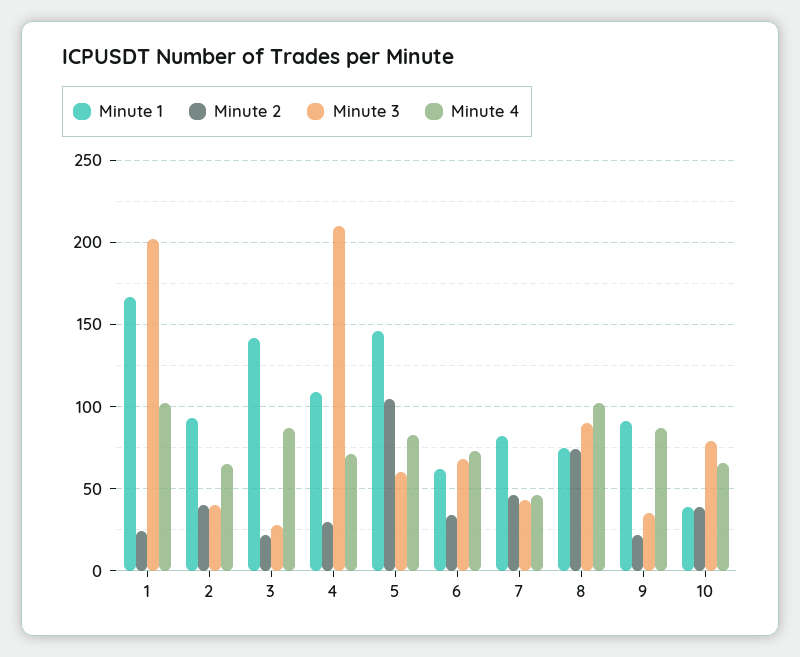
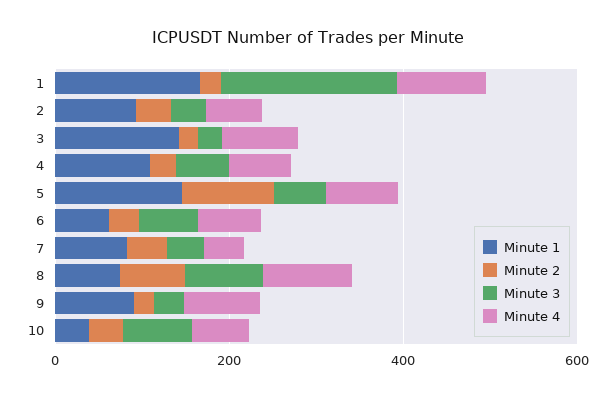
  {
    "Minute 1": {
      "1": 165,
      "2": 95,
      "3": 140,
      "4": 110,
      "5": 145,
      "6": 60,
      "7": 80,
      "8": 75,
      "9": 90,
      "10": 40
    },
    "Minute 2": {
      "1": 25,
      "2": 40,
      "3": 20,
      "4": 30,
      "5": 105,
      "6": 35,
      "7": 45,
      "8": 75,
      "9": 20,
      "10": 40
    },
    "Minute 3": {
      "1": 200,
      "2": 40,
      "3": 30,
-     "4": 210,
+     "4": 50,
      "5": 60,
      "6": 70,
      "7": 45,
      "8": 90,
      "9": 35,
      "10": 80
    },
    "Minute 4": {
      "1": 100,
      "2": 65,
      "3": 85,
      "4": 70,
      "5": 85,
      "6": 75,
      "7": 45,
      "8": 100,
      "9": 85,
      "10": 65
    }
  }

